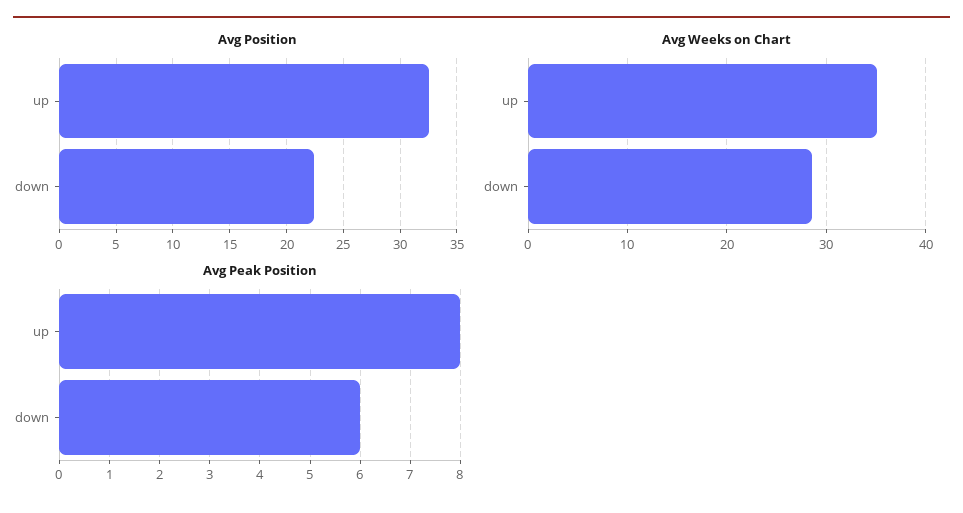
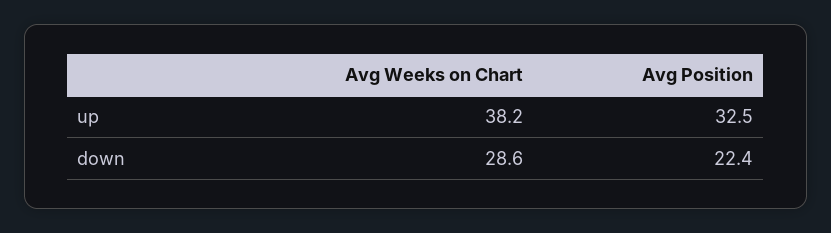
  {
    "Avg Position": {
      "up": 32.5,
      "down": 22.4
    },
    "Avg Weeks on Chart": {
-     "up": 35,
+     "up": 38.2,
      "down": 28.6
-   },
+   }
-   "Avg Peak Position": {
-     "up": 8,
-     "down": 6
-   }
  }

